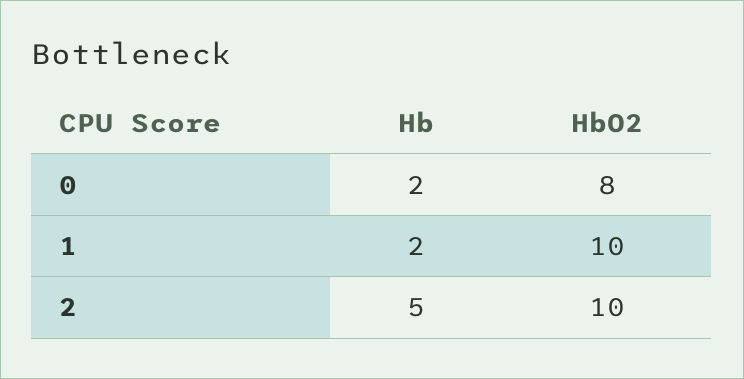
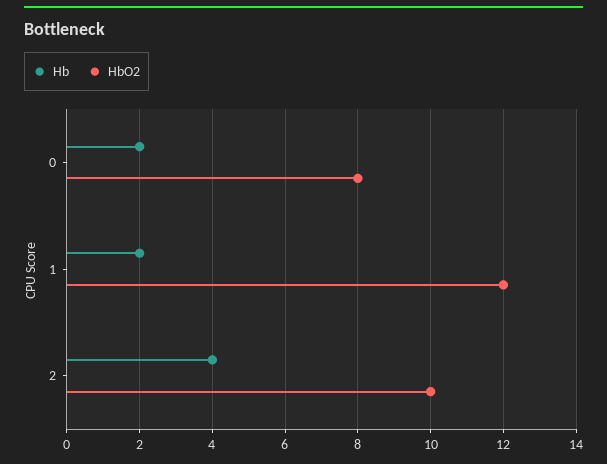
  {
    "Hb": {
      "0": 2,
      "1": 2,
-     "2": 5
+     "2": 4
    },
    "HbO2": {
      "0": 8,
-     "1": 10,
+     "1": 12,
      "2": 10
    }
  }

